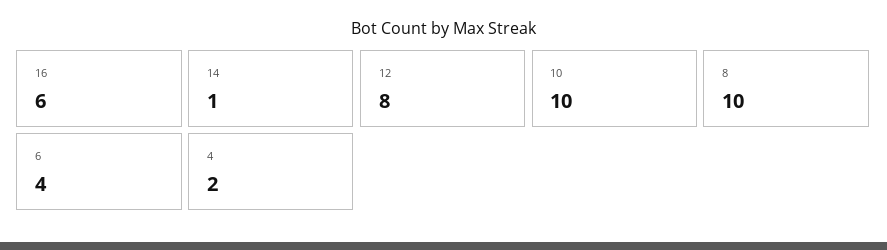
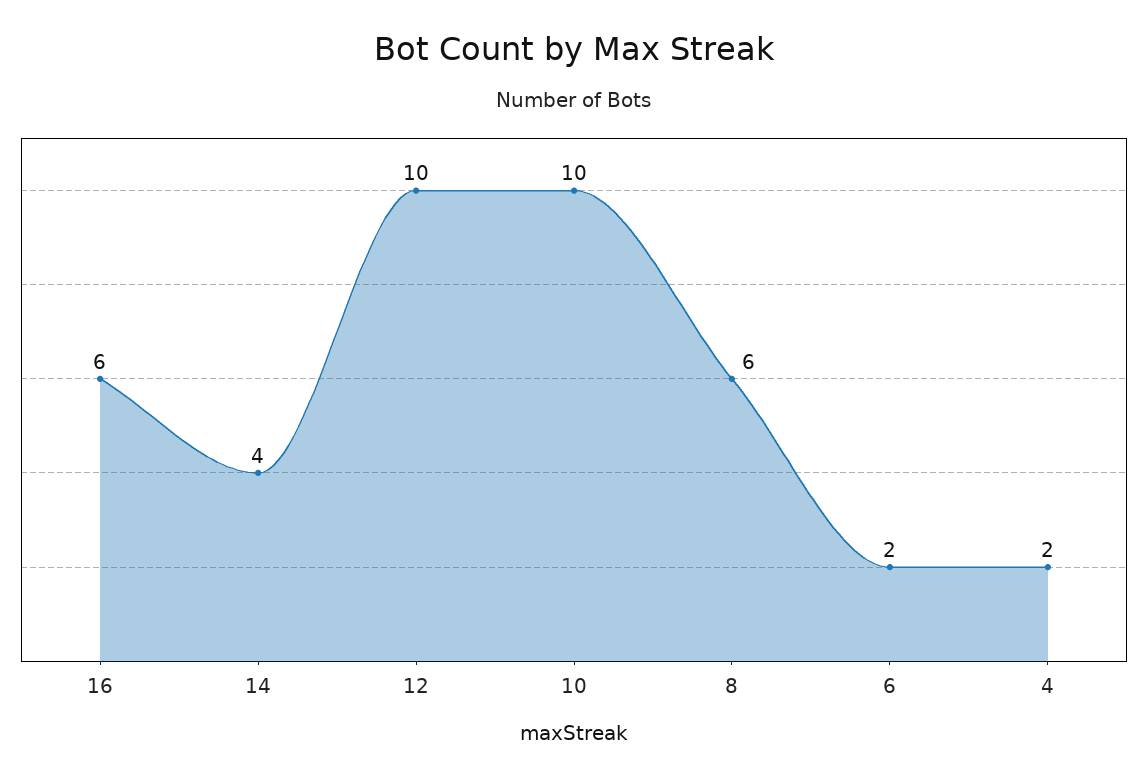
  {
    "16": 6,
-   "14": 1,
+   "14": 4,
-   "12": 8,
+   "12": 10,
    "10": 10,
-   "8": 10,
+   "8": 6,
-   "6": 4,
+   "6": 2,
    "4": 2
  }

